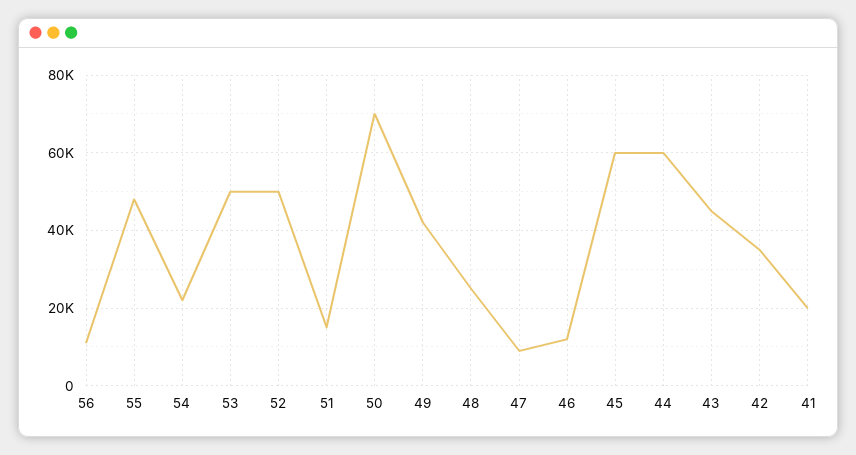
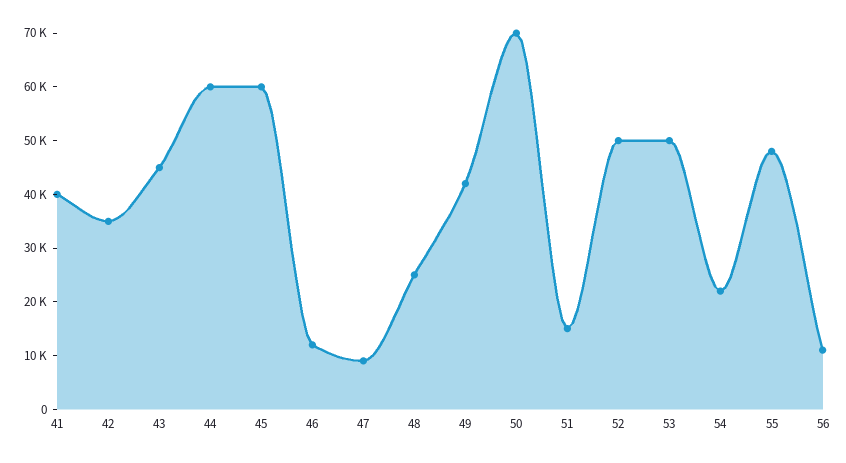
  {
    "56": 12000,
    "55": 48000,
    "54": 22000,
    "53": 50000,
    "52": 50000,
    "51": 16000,
    "50": 70000,
    "49": 42000,
    "48": 26000,
    "47": 10000,
    "46": 12000,
    "45": 60000,
    "44": 60000,
    "43": 46000,
    "42": 36000,
-   "41": 20000
+   "41": 40000
  }

